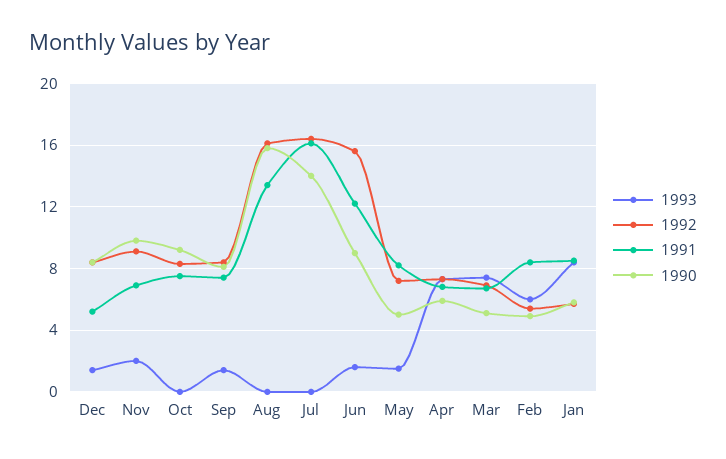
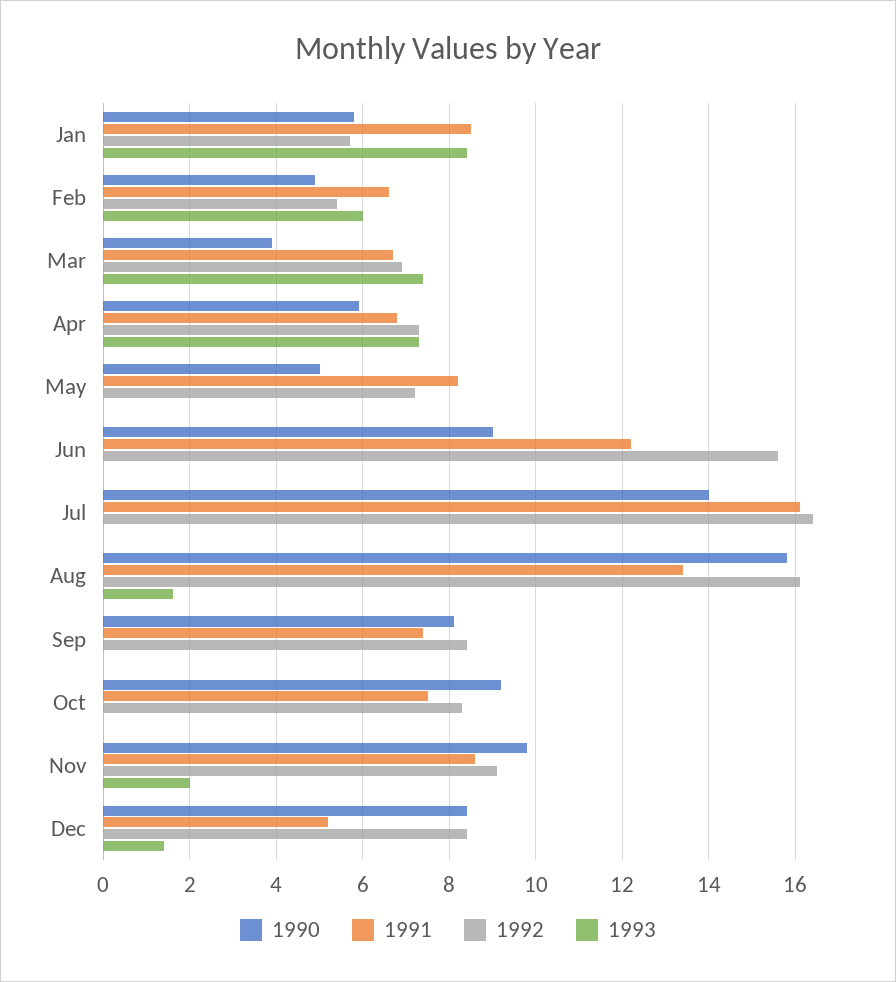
  {
    "1993": {
      "Dec": 1.5,
      "Nov": 2,
      "Oct": 0,
-     "Sep": 1.5,
+     "Sep": 0,
-     "Aug": 0,
+     "Aug": 1.5,
      "Jul": 0,
-     "Jun": 1.5,
+     "Jun": 0,
-     "May": 1.5,
+     "May": 0,
      "Apr": 7.5,
      "Mar": 7.5,
      "Feb": 6,
      "Jan": 8.5
    },
    "1992": {
      "Dec": 8.5,
      "Nov": 9,
      "Oct": 8.5,
      "Sep": 8.5,
      "Aug": 16,
      "Jul": 16.5,
      "Jun": 15.5,
      "May": 7,
      "Apr": 7.5,
      "Mar": 7,
      "Feb": 5.5,
      "Jan": 5.5
    },
    "1991": {
      "Dec": 5,
-     "Nov": 7,
+     "Nov": 8.5,
      "Oct": 7.5,
      "Sep": 7.5,
      "Aug": 13.5,
      "Jul": 16,
      "Jun": 12,
      "May": 8,
      "Apr": 7,
      "Mar": 6.5,
-     "Feb": 8.5,
+     "Feb": 6.5,
      "Jan": 8.5
    },
    "1990": {
      "Dec": 8.5,
      "Nov": 10,
      "Oct": 9,
      "Sep": 8,
      "Aug": 16,
      "Jul": 14,
      "Jun": 9,
      "May": 5,
      "Apr": 6,
-     "Mar": 5,
+     "Mar": 4,
      "Feb": 5,
      "Jan": 6
    }
  }

